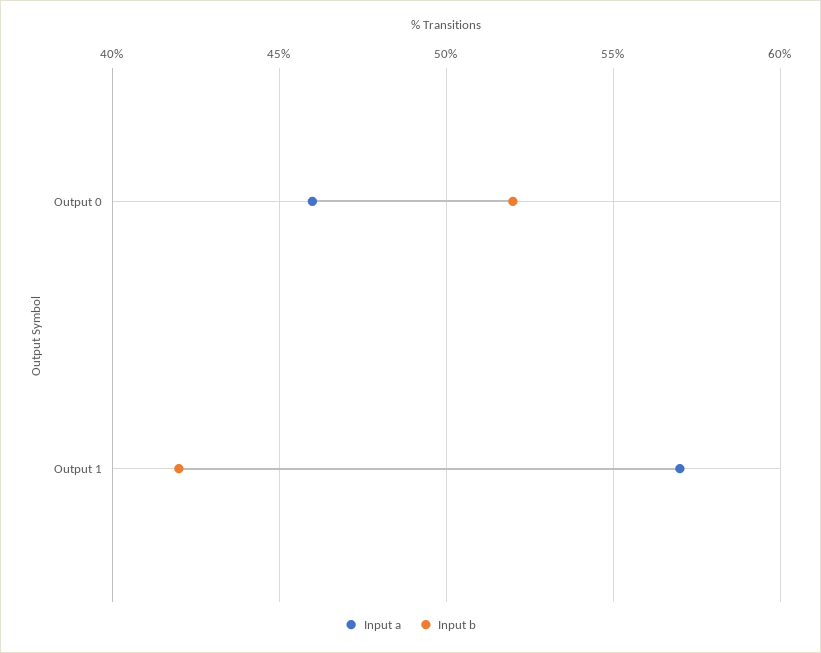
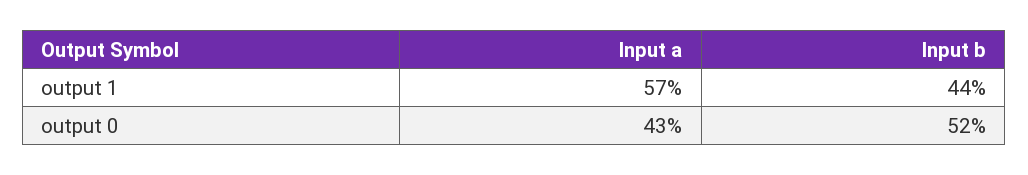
  {
    "Input a": {
-     "Output 0": 46,
+     "Output 0": 43,
      "Output 1": 57
    },
    "Input b": {
      "Output 0": 52,
-     "Output 1": 42
+     "Output 1": 44
    }
  }

